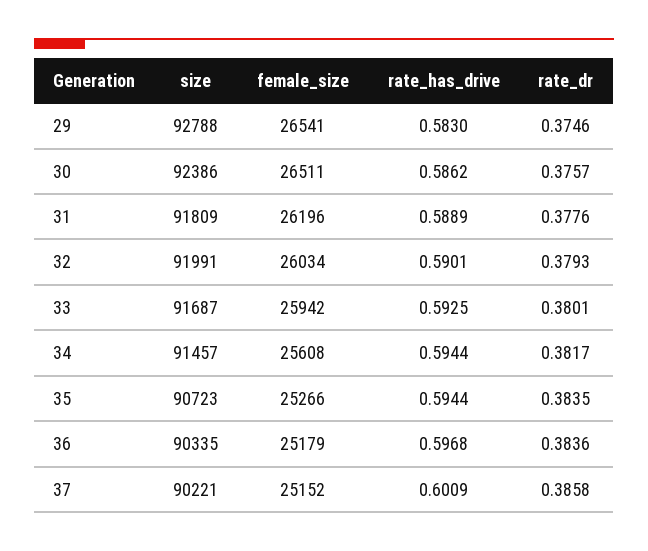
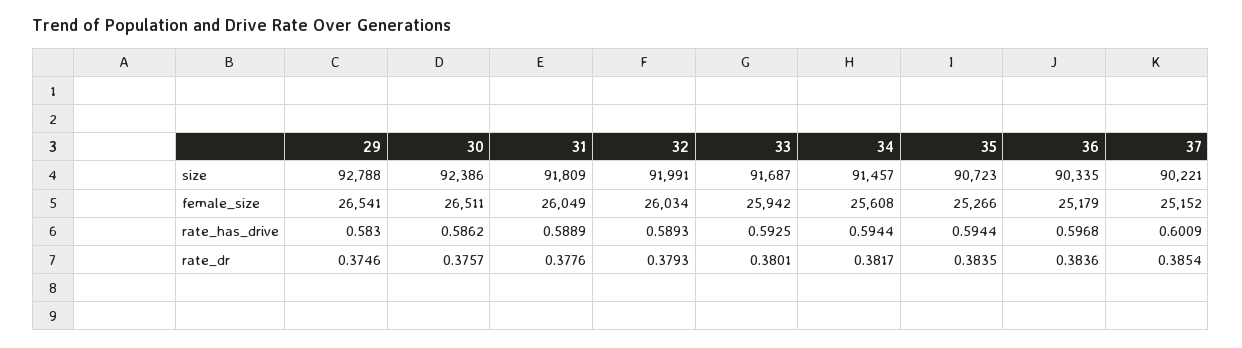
  {
    "size": {
      "29": 92788,
      "30": 92386,
      "31": 91809,
      "32": 91991,
      "33": 91687,
      "34": 91457,
      "35": 90723,
      "36": 90335,
      "37": 90221
    },
    "female_size": {
      "29": 26541,
      "30": 26511,
-     "31": 26196,
+     "31": 26049,
      "32": 26034,
      "33": 25942,
      "34": 25608,
      "35": 25266,
      "36": 25179,
      "37": 25152
    },
    "rate_has_drive": {
      "29": 0.583,
      "30": 0.5862,
      "31": 0.5889,
-     "32": 0.5901,
+     "32": 0.5893,
      "33": 0.5925,
      "34": 0.5944,
      "35": 0.5944,
      "36": 0.5968,
      "37": 0.6009
    },
    "rate_dr": {
      "29": 0.3746,
      "30": 0.3757,
      "31": 0.3776,
      "32": 0.3793,
      "33": 0.3801,
      "34": 0.3817,
      "35": 0.3835,
      "36": 0.3836,
-     "37": 0.3858
+     "37": 0.3854
    }
  }

